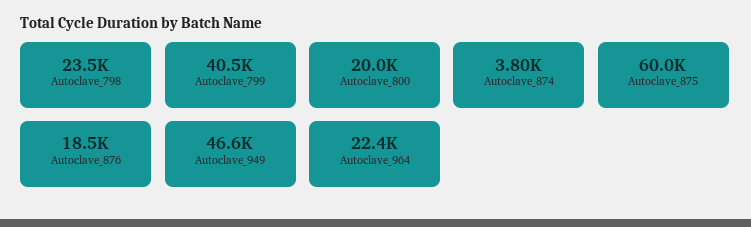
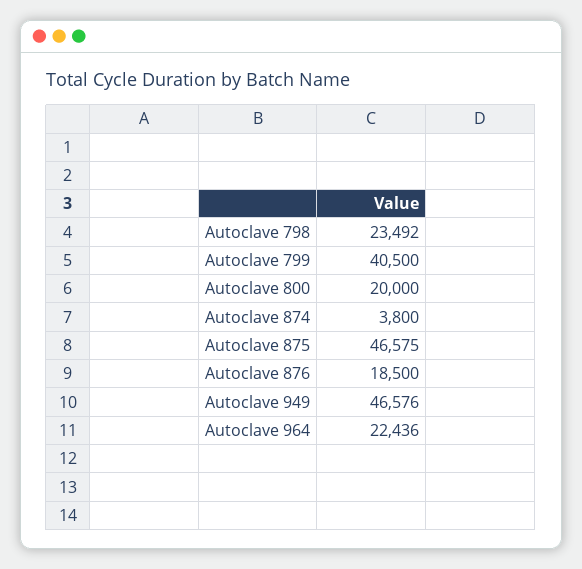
  {
    "Autoclave_798": 23492,
    "Autoclave_799": 40500,
    "Autoclave_800": 20000,
    "Autoclave_874": 3800,
-   "Autoclave_875": 60000,
+   "Autoclave_875": 46575,
    "Autoclave_876": 18500,
    "Autoclave_949": 46576,
    "Autoclave_964": 22436
  }

